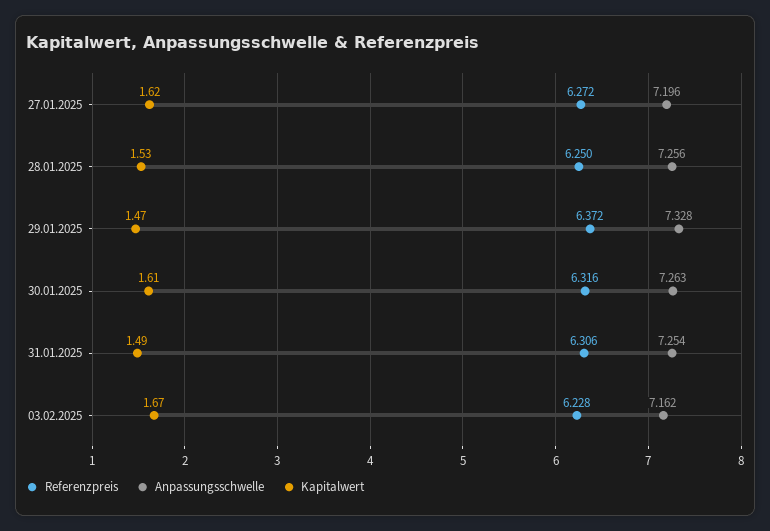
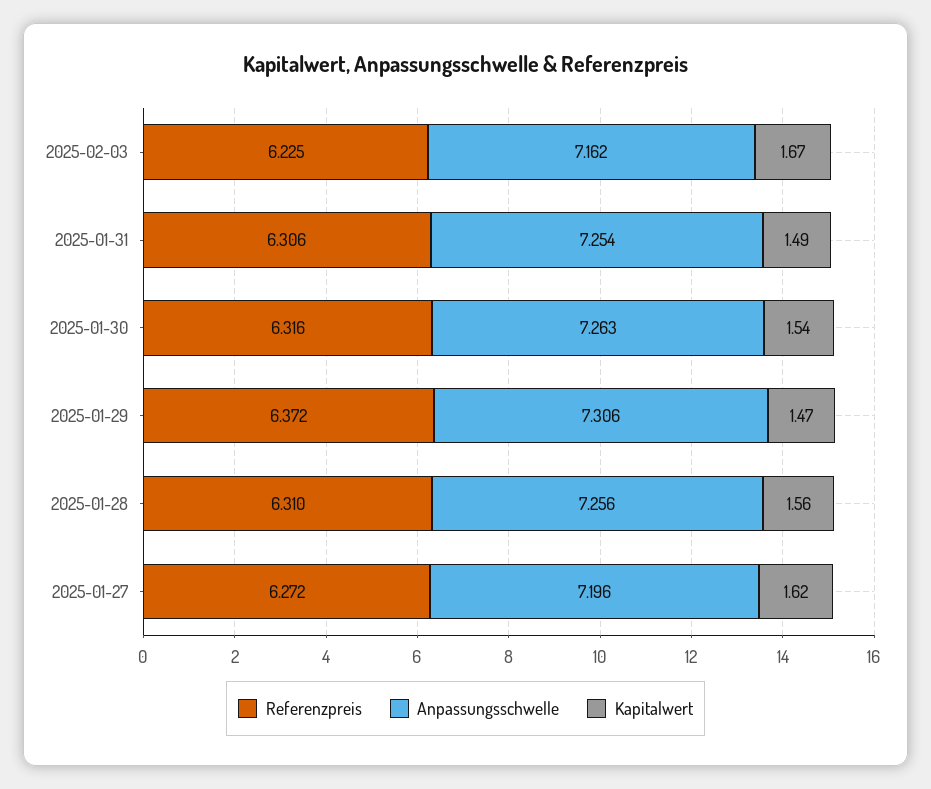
  {
    "Referenzpreis": {
      "27.01.2025": 6.272,
-     "28.01.2025": 6.25,
+     "28.01.2025": 6.31,
      "29.01.2025": 6.372,
      "30.01.2025": 6.316,
      "31.01.2025": 6.306,
-     "03.02.2025": 6.228
+     "03.02.2025": 6.225
    },
    "Anpassungsschwelle": {
      "27.01.2025": 7.196,
      "28.01.2025": 7.256,
-     "29.01.2025": 7.328,
+     "29.01.2025": 7.306,
      "30.01.2025": 7.263,
      "31.01.2025": 7.254,
      "03.02.2025": 7.162
    },
    "Kapitalwert": {
      "27.01.2025": 1.62,
-     "28.01.2025": 1.53,
+     "28.01.2025": 1.56,
      "29.01.2025": 1.47,
-     "30.01.2025": 1.61,
+     "30.01.2025": 1.54,
      "31.01.2025": 1.49,
      "03.02.2025": 1.67
    }
  }

